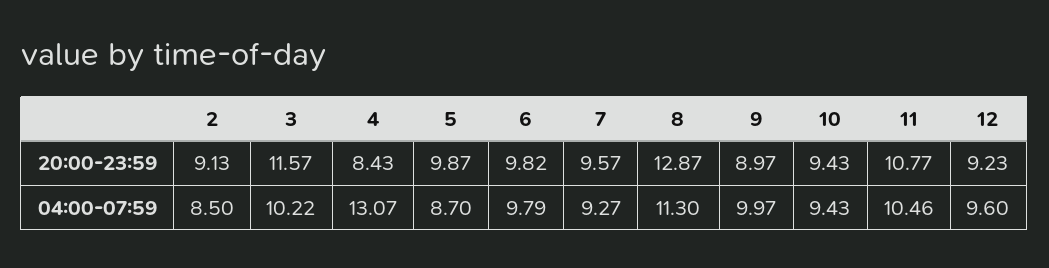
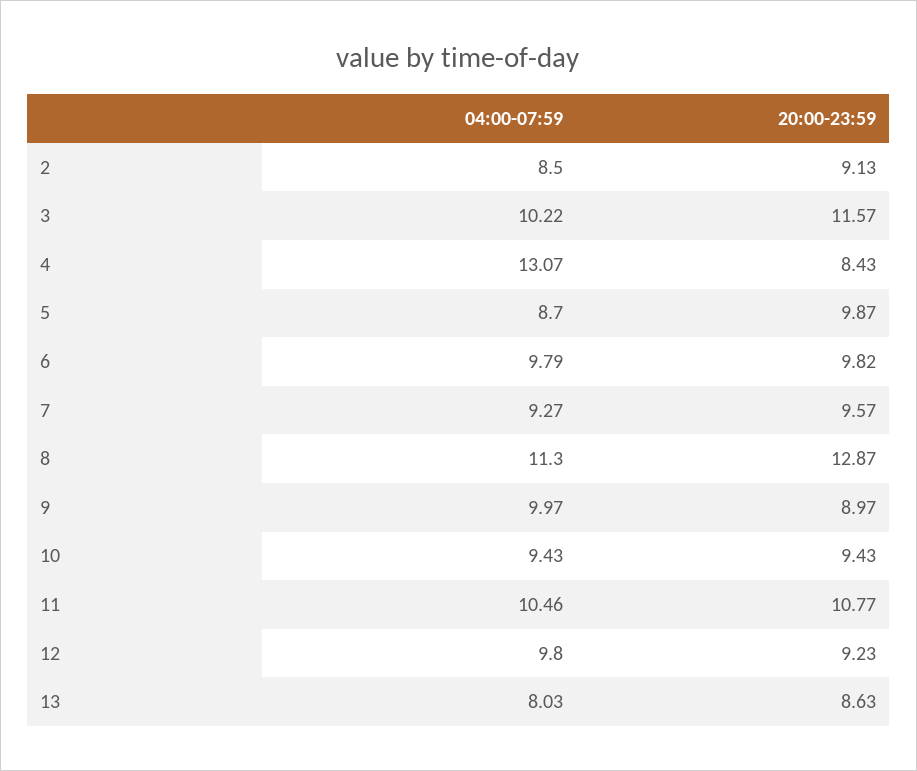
  {
    "2": {
      "20:00-23:59": 9.13,
      "04:00-07:59": 8.5
    },
    "3": {
      "20:00-23:59": 11.57,
      "04:00-07:59": 10.22
    },
    "4": {
      "20:00-23:59": 8.43,
      "04:00-07:59": 13.07
    },
    "5": {
      "20:00-23:59": 9.87,
      "04:00-07:59": 8.7
    },
    "6": {
      "20:00-23:59": 9.82,
      "04:00-07:59": 9.79
    },
    "7": {
      "20:00-23:59": 9.57,
      "04:00-07:59": 9.27
    },
    "8": {
      "20:00-23:59": 12.87,
      "04:00-07:59": 11.3
    },
    "9": {
      "20:00-23:59": 8.97,
      "04:00-07:59": 9.97
    },
    "10": {
      "20:00-23:59": 9.43,
      "04:00-07:59": 9.43
    },
    "11": {
      "20:00-23:59": 10.77,
      "04:00-07:59": 10.46
    },
    "12": {
      "20:00-23:59": 9.23,
-     "04:00-07:59": 9.6
+     "04:00-07:59": 9.8
-   }
+   },
+   "13": {
+     "04:00-07:59": 8.03,
+     "20:00-23:59": 8.63
+   }
  }

